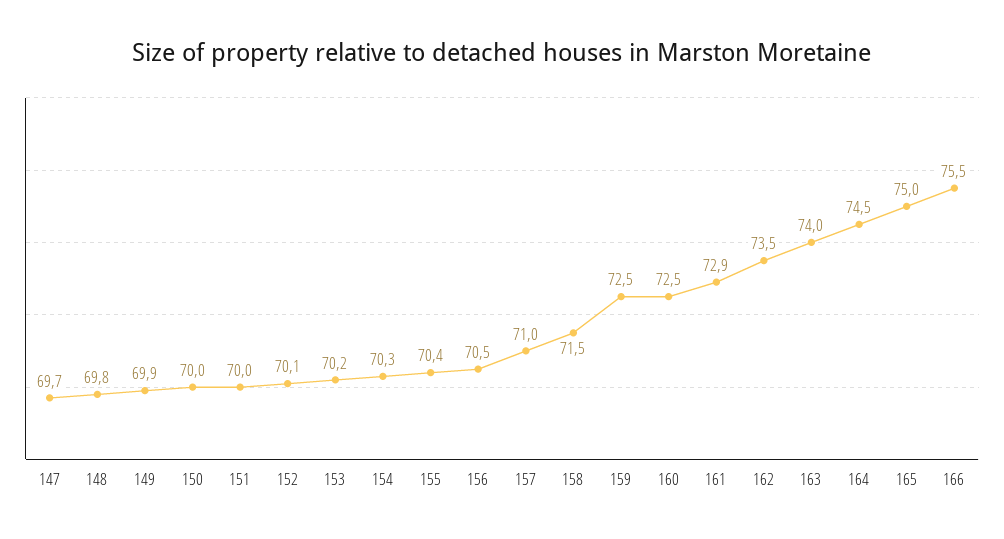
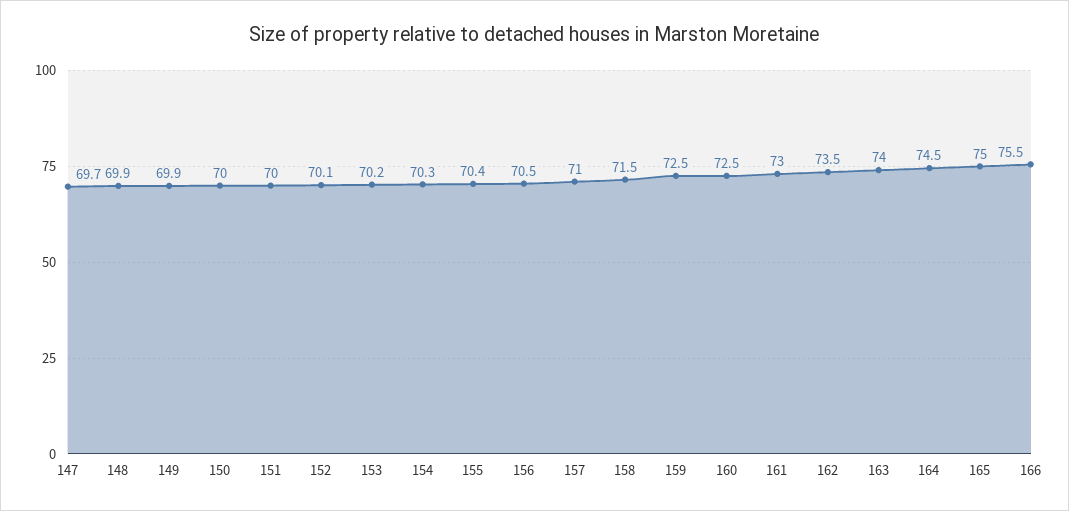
  {
    "147": 69.7,
-   "148": 69.8,
+   "148": 69.9,
    "149": 69.9,
    "150": 70,
    "151": 70,
    "152": 70.1,
    "153": 70.2,
    "154": 70.3,
    "155": 70.4,
    "156": 70.5,
    "157": 71,
    "158": 71.5,
    "159": 72.5,
    "160": 72.5,
-   "161": 72.9,
+   "161": 73,
    "162": 73.5,
    "163": 74,
    "164": 74.5,
    "165": 75,
    "166": 75.5
  }

